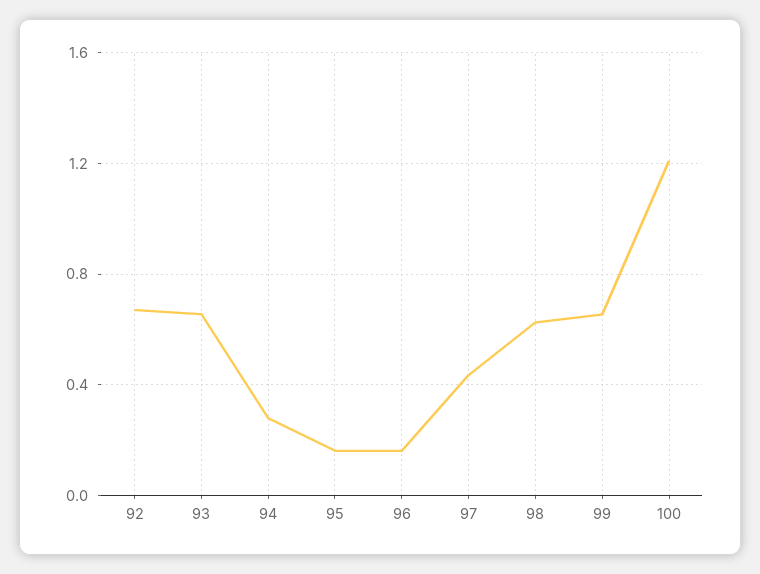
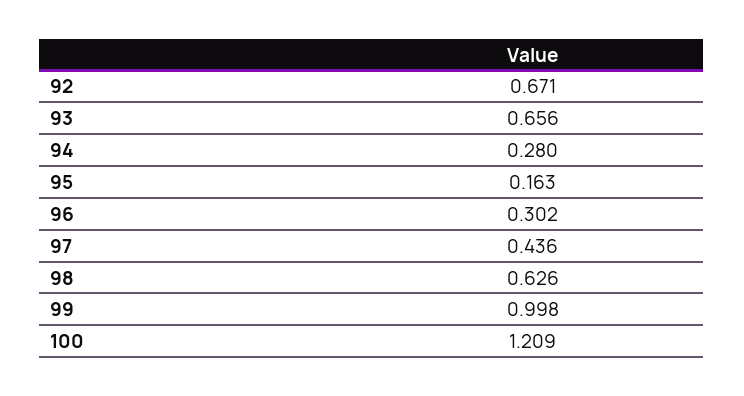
  {
    "92": 0.671,
    "93": 0.656,
    "94": 0.28,
    "95": 0.163,
-   "96": 0.15,
+   "96": 0.302,
    "97": 0.436,
    "98": 0.626,
-   "99": 0.65,
+   "99": 0.998,
    "100": 1.209
  }

